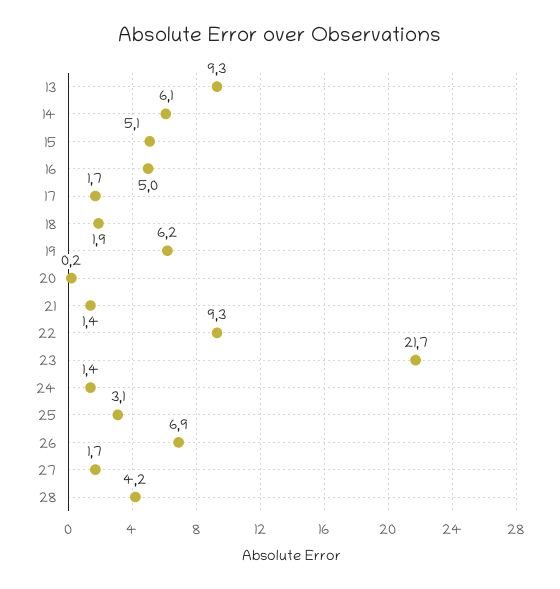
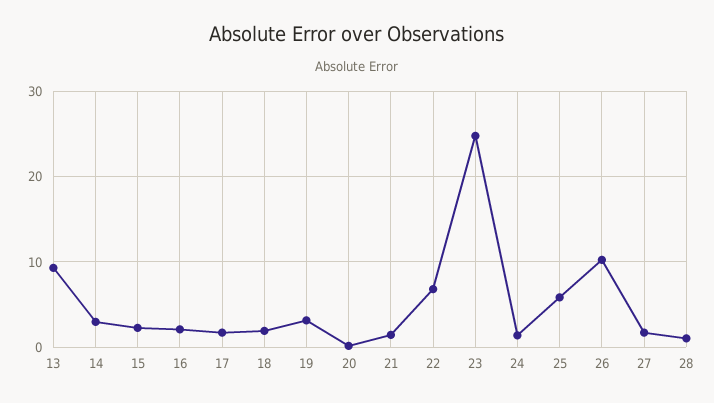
  {
    "13": 9.3,
-   "14": 6.1,
+   "14": 3,
-   "15": 5.1,
+   "15": 2,
-   "16": 5,
+   "16": 2,
    "17": 1.7,
    "18": 1.9,
-   "19": 6.2,
+   "19": 3,
    "20": 0.2,
    "21": 1.4,
-   "22": 9.3,
+   "22": 7,
-   "23": 21.7,
+   "23": 25,
    "24": 1.4,
-   "25": 3.1,
+   "25": 6,
-   "26": 6.9,
+   "26": 10,
    "27": 1.7,
-   "28": 4.2
+   "28": 1
  }

